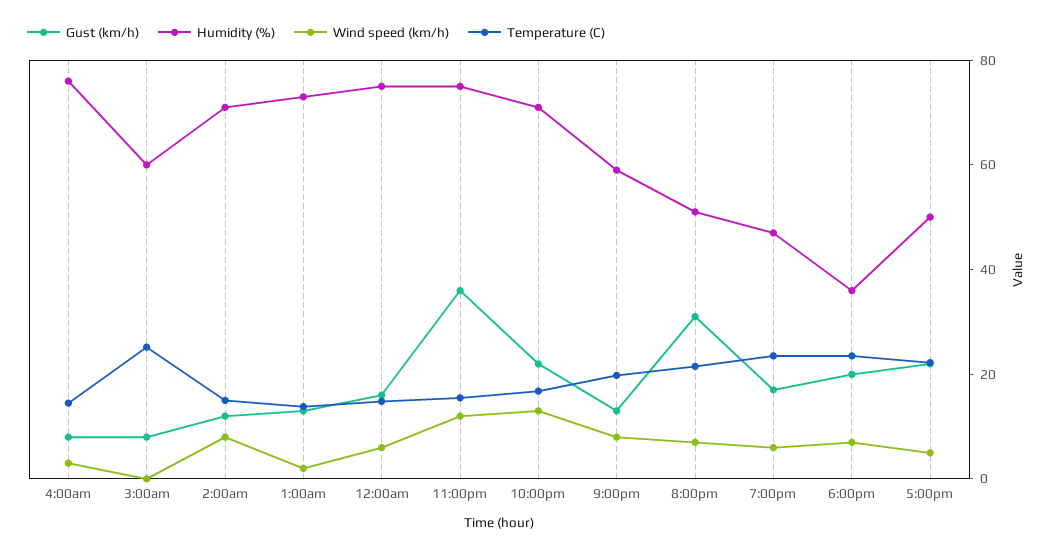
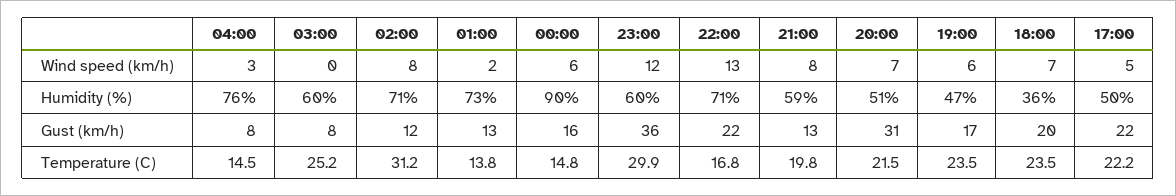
  {
    "Gust (km/h)": {
      "4:00am": 8,
      "3:00am": 8,
      "2:00am": 12,
      "1:00am": 13,
      "12:00am": 16,
      "11:00pm": 36,
      "10:00pm": 22,
      "9:00pm": 13,
      "8:00pm": 31,
      "7:00pm": 17,
      "6:00pm": 20,
      "5:00pm": 22
    },
    "Humidity (%)": {
      "4:00am": 76,
      "3:00am": 60,
      "2:00am": 71,
      "1:00am": 73,
-     "12:00am": 75,
+     "12:00am": 90,
-     "11:00pm": 75,
+     "11:00pm": 60,
      "10:00pm": 71,
      "9:00pm": 59,
      "8:00pm": 51,
      "7:00pm": 47,
      "6:00pm": 36,
      "5:00pm": 50
    },
    "Wind speed (km/h)": {
      "4:00am": 3,
      "3:00am": 0,
      "2:00am": 8,
      "1:00am": 2,
      "12:00am": 6,
      "11:00pm": 12,
      "10:00pm": 13,
      "9:00pm": 8,
      "8:00pm": 7,
      "7:00pm": 6,
      "6:00pm": 7,
      "5:00pm": 5
    },
    "Temperature (C)": {
      "4:00am": 14.5,
      "3:00am": 25.2,
-     "2:00am": 15,
+     "2:00am": 31.2,
      "1:00am": 13.8,
      "12:00am": 14.8,
-     "11:00pm": 15,
+     "11:00pm": 29.9,
      "10:00pm": 16.8,
      "9:00pm": 19.8,
      "8:00pm": 21.5,
      "7:00pm": 23.5,
      "6:00pm": 23.5,
      "5:00pm": 22.2
    }
  }

